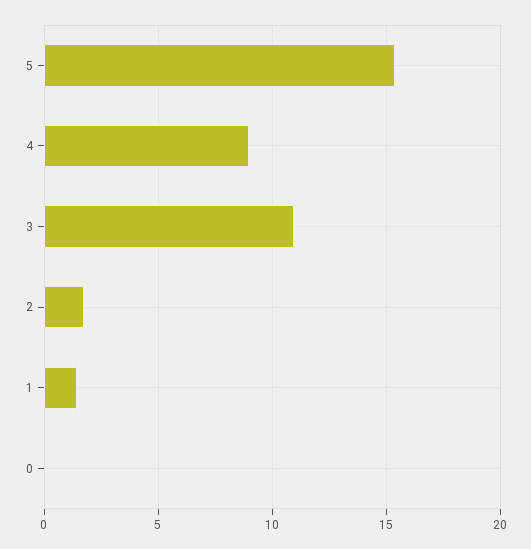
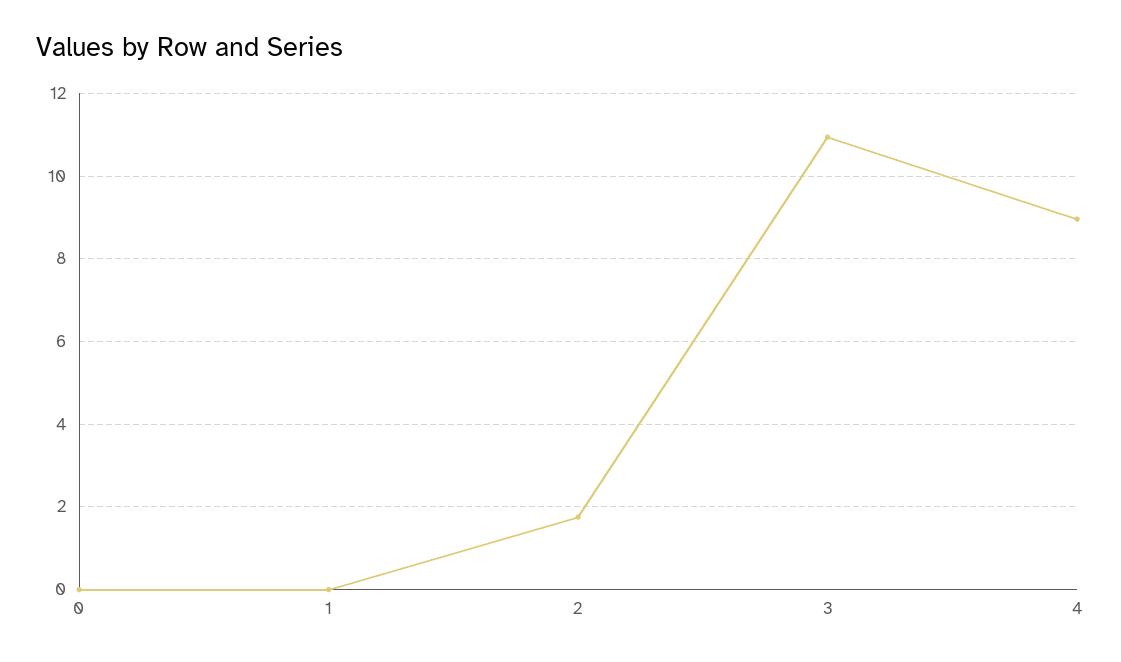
  {
-   "5": 15.5,
    "4": 9,
    "3": 11,
    "2": 1.8,
-   "1": 1.5,
+   "1": 0,
    "0": 0
  }

